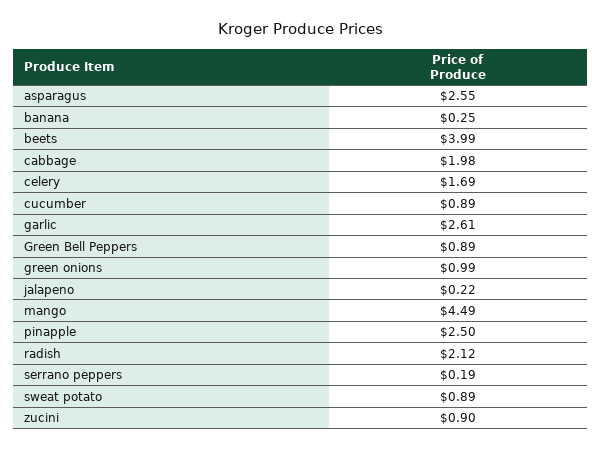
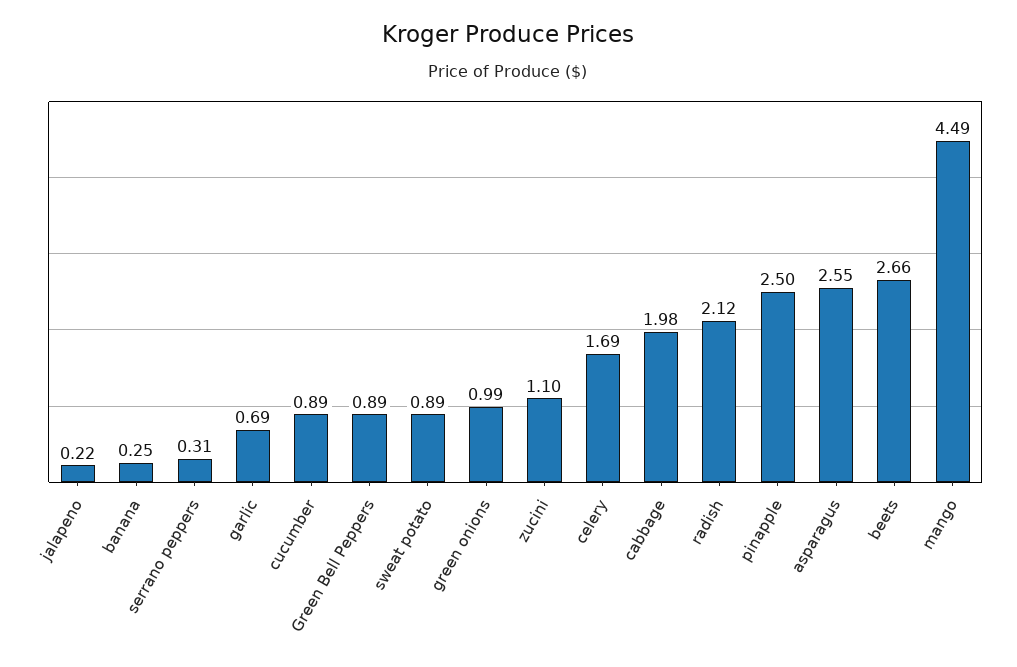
  {
    "asparagus": 2.55,
    "banana": 0.25,
-   "beets": 3.99,
+   "beets": 2.66,
    "cabbage": 1.98,
    "celery": 1.69,
    "cucumber": 0.89,
-   "garlic": 2.61,
+   "garlic": 0.69,
    "Green Bell Peppers": 0.89,
    "green onions": 0.99,
    "jalapeno": 0.22,
    "mango": 4.49,
    "pinapple": 2.5,
    "radish": 2.12,
-   "serrano peppers": 0.19,
+   "serrano peppers": 0.31,
    "sweat potato": 0.89,
-   "zucini": 0.9
+   "zucini": 1.1
  }

